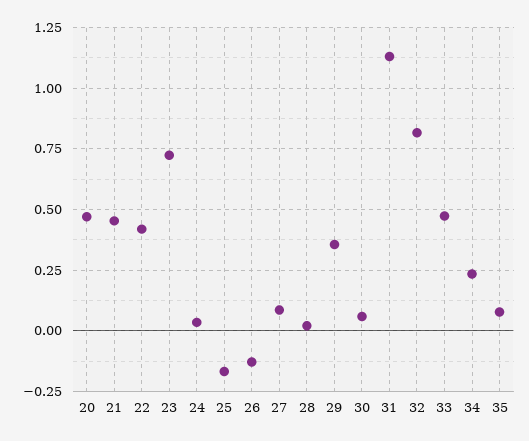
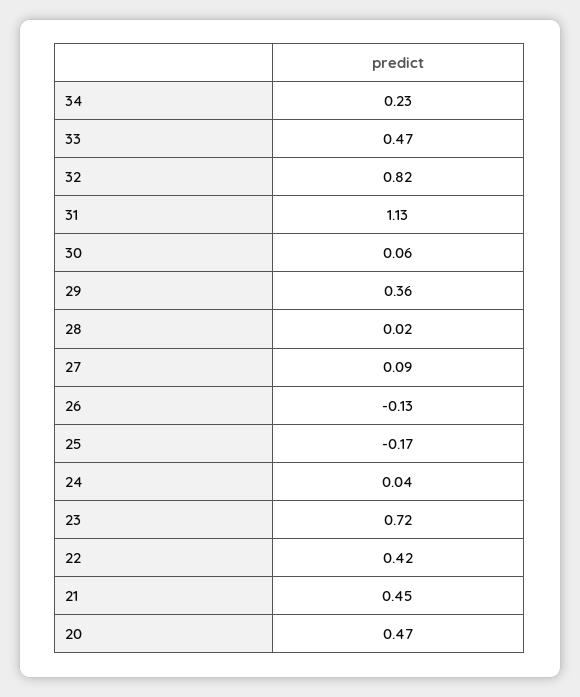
  {
    "20": 0.47,
    "21": 0.45,
    "22": 0.42,
    "23": 0.72,
    "24": 0.04,
    "25": -0.17,
    "26": -0.13,
    "27": 0.09,
    "28": 0.02,
    "29": 0.36,
    "30": 0.06,
    "31": 1.13,
    "32": 0.82,
    "33": 0.47,
-   "34": 0.23,
+   "34": 0.23
-   "35": 0.075
  }

